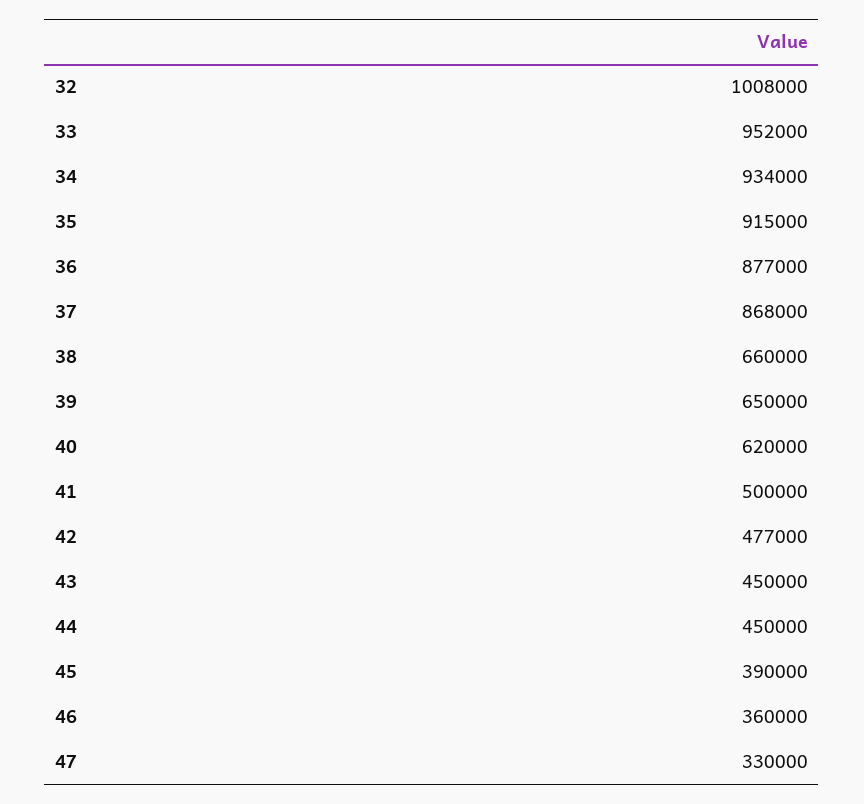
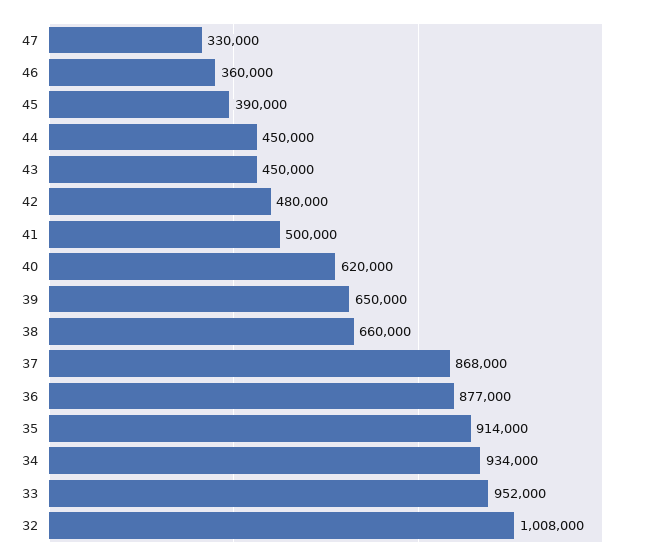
  {
    "32": 1008000,
    "33": 952000,
    "34": 934000,
-   "35": 915000,
+   "35": 914000,
    "36": 877000,
    "37": 868000,
    "38": 660000,
    "39": 650000,
    "40": 620000,
    "41": 500000,
-   "42": 477000,
+   "42": 480000,
    "43": 450000,
    "44": 450000,
    "45": 390000,
    "46": 360000,
    "47": 330000
  }

